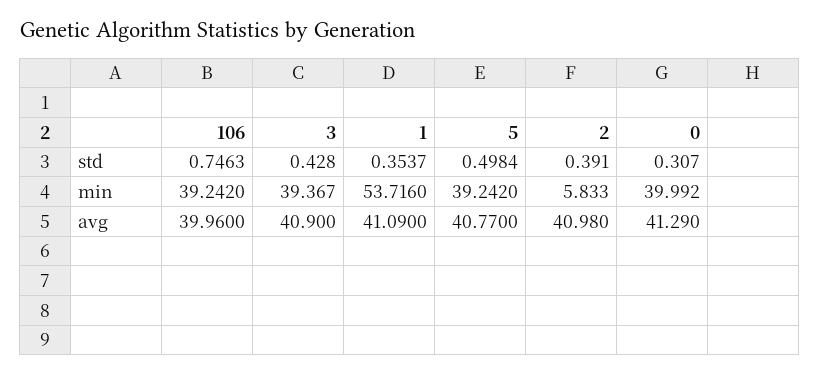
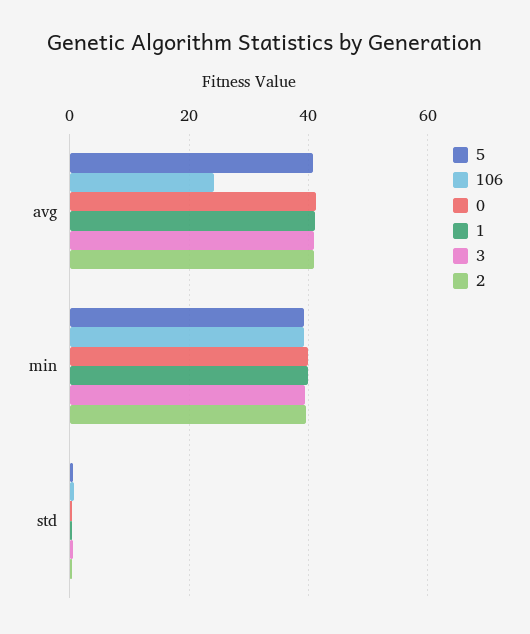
  {
    "106": {
      "std": 0.7463,
      "min": 39.242,
-     "avg": 39.96
+     "avg": 24
    },
    "3": {
      "std": 0.428,
      "min": 39.367,
      "avg": 40.9
    },
    "1": {
      "std": 0.3537,
-     "min": 53.716,
+     "min": 40,
      "avg": 41.09
    },
    "5": {
      "std": 0.4984,
      "min": 39.242,
      "avg": 40.77
    },
    "2": {
      "std": 0.391,
-     "min": 5.833,
+     "min": 40,
      "avg": 40.98
    },
    "0": {
      "std": 0.307,
      "min": 39.992,
      "avg": 41.29
    }
  }

